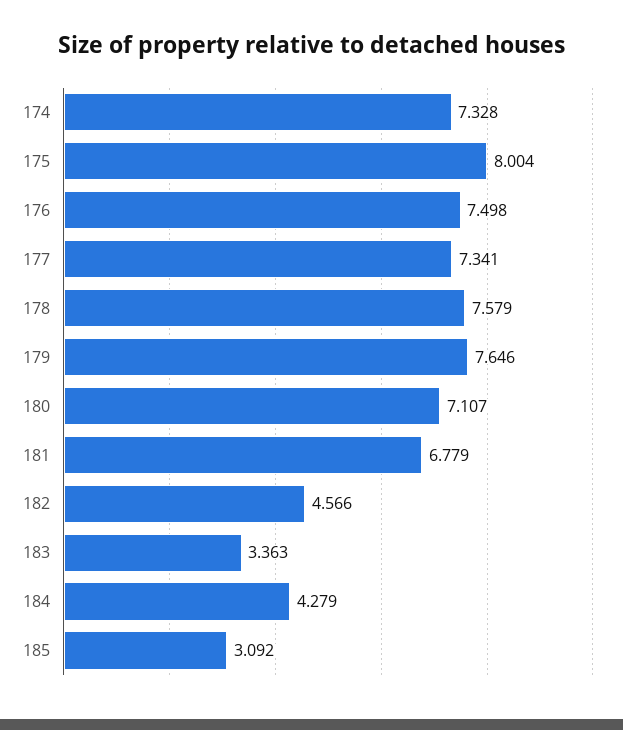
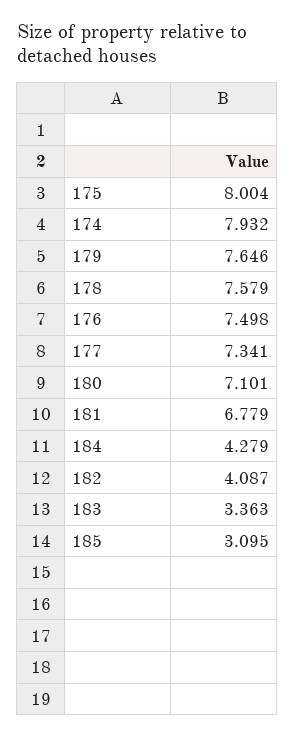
  {
-   "174": 7.328,
+   "174": 7.932,
    "175": 8.004,
    "176": 7.498,
    "177": 7.341,
    "178": 7.579,
    "179": 7.646,
-   "180": 7.107,
+   "180": 7.101,
    "181": 6.779,
-   "182": 4.566,
+   "182": 4.087,
    "183": 3.363,
    "184": 4.279,
-   "185": 3.092
+   "185": 3.095
  }

